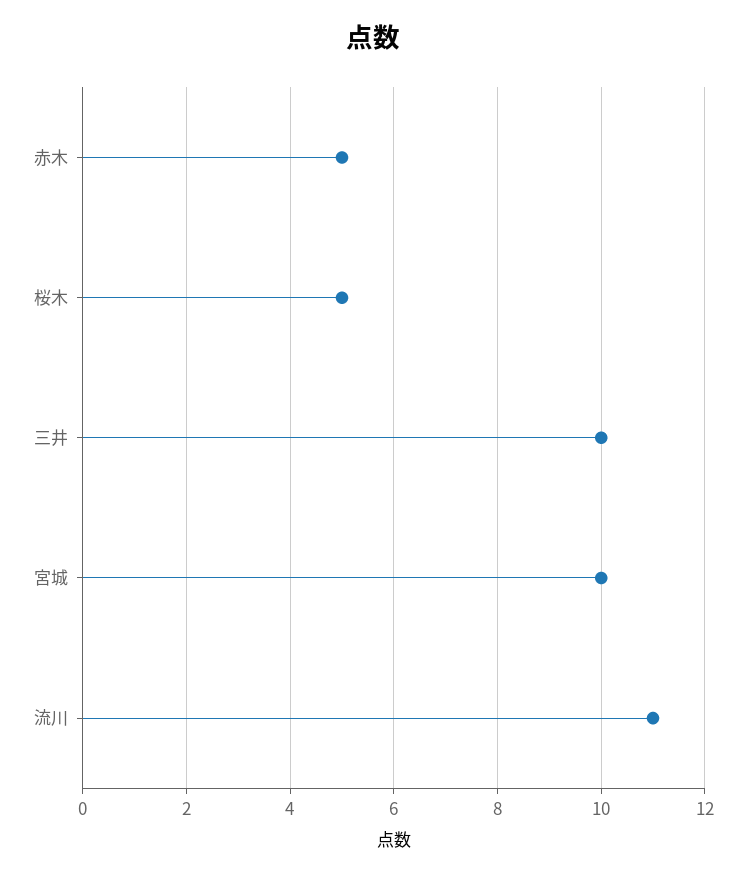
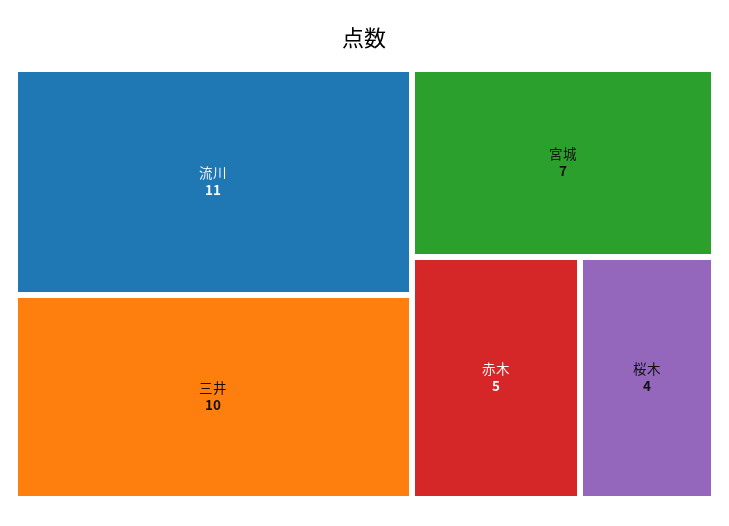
  {
    "赤木": 5,
-   "桜木": 5,
+   "桜木": 4,
    "三井": 10,
-   "宮城": 10,
+   "宮城": 7,
    "流川": 11
  }

